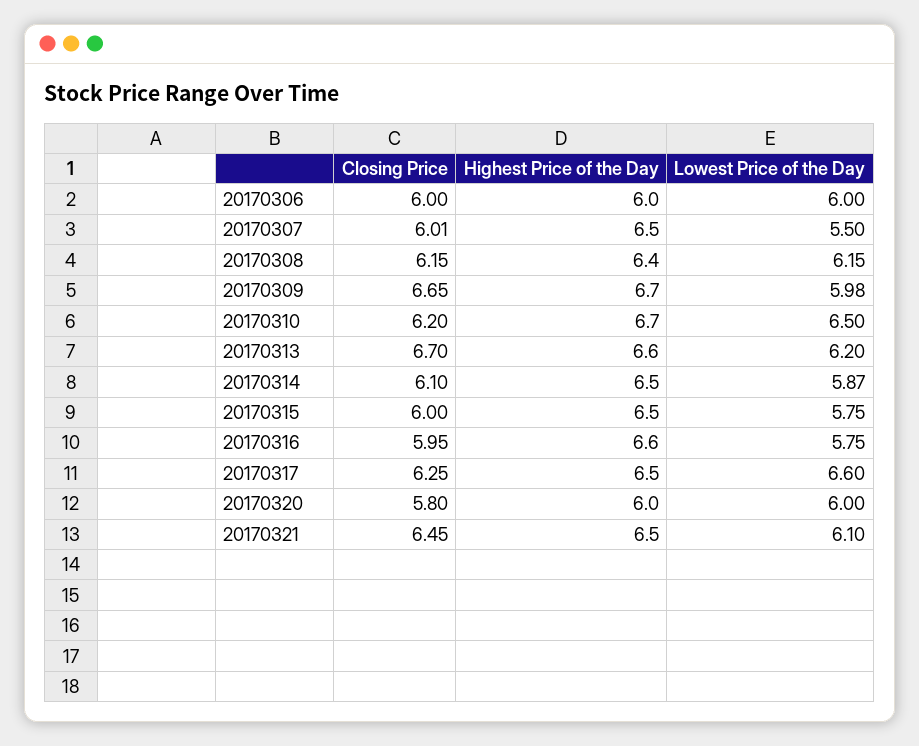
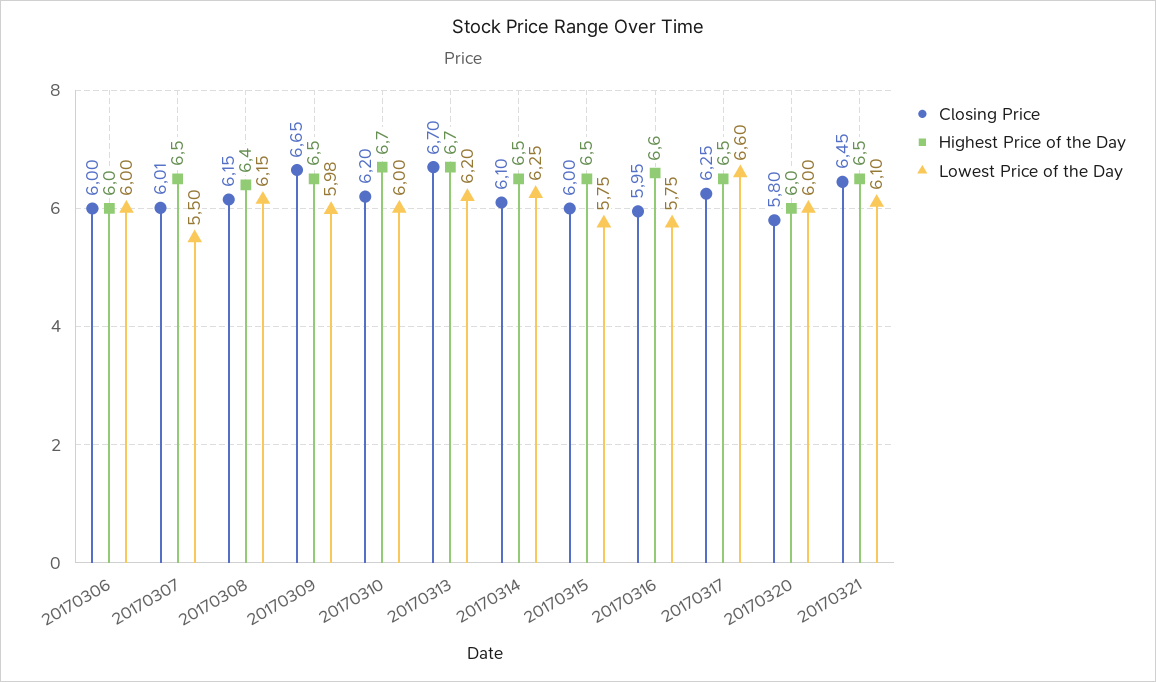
  {
    "Closing Price": {
      "20170306": 6,
      "20170307": 6.01,
      "20170308": 6.15,
      "20170309": 6.65,
      "20170310": 6.2,
      "20170313": 6.7,
      "20170314": 6.1,
      "20170315": 6,
      "20170316": 5.95,
      "20170317": 6.25,
      "20170320": 5.8,
      "20170321": 6.45
    },
    "Highest Price of the Day": {
      "20170306": 6,
      "20170307": 6.5,
      "20170308": 6.4,
-     "20170309": 6.7,
+     "20170309": 6.5,
      "20170310": 6.7,
-     "20170313": 6.6,
+     "20170313": 6.7,
      "20170314": 6.5,
      "20170315": 6.5,
      "20170316": 6.6,
      "20170317": 6.5,
      "20170320": 6,
      "20170321": 6.5
    },
    "Lowest Price of the Day": {
      "20170306": 6,
      "20170307": 5.5,
      "20170308": 6.15,
      "20170309": 5.98,
-     "20170310": 6.5,
+     "20170310": 6,
      "20170313": 6.2,
-     "20170314": 5.87,
+     "20170314": 6.25,
      "20170315": 5.75,
      "20170316": 5.75,
      "20170317": 6.6,
      "20170320": 6,
      "20170321": 6.1
    }
  }

